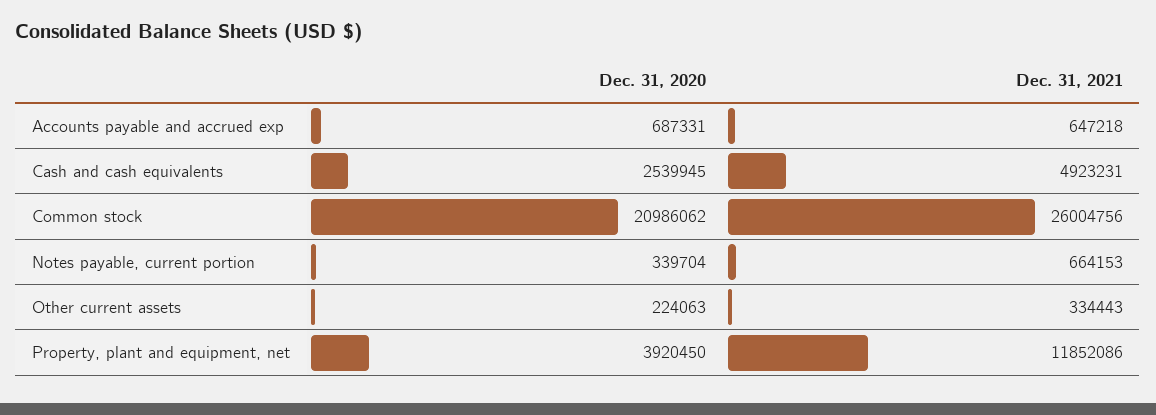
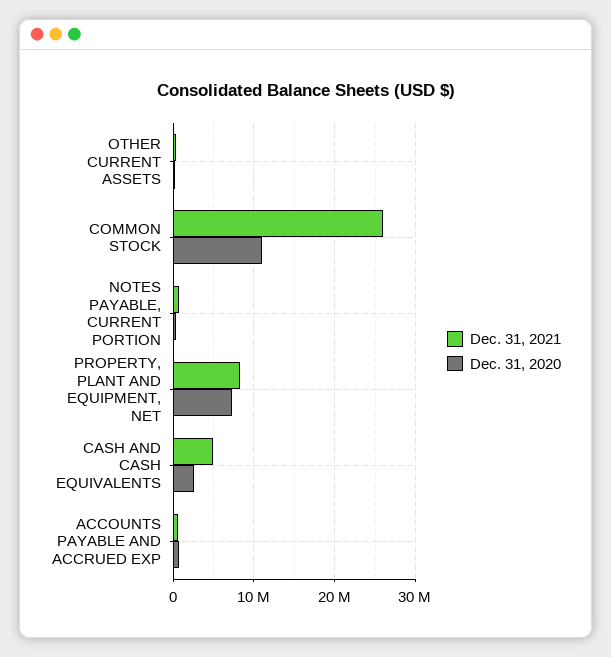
  {
    "Dec. 31, 2020": {
      "Accounts payable and accrued exp": 687331,
      "Cash and cash equivalents": 2539945,
-     "Common stock": 20986062,
+     "Common stock": 11000000,
      "Notes payable, current portion": 339704,
      "Other current assets": 224063,
-     "Property, plant and equipment, net": 3920450
+     "Property, plant and equipment, net": 7000000
    },
    "Dec. 31, 2021": {
      "Accounts payable and accrued exp": 647218,
      "Cash and cash equivalents": 4923231,
      "Common stock": 26004756,
      "Notes payable, current portion": 664153,
      "Other current assets": 334443,
-     "Property, plant and equipment, net": 11852086
+     "Property, plant and equipment, net": 8000000
    }
  }

